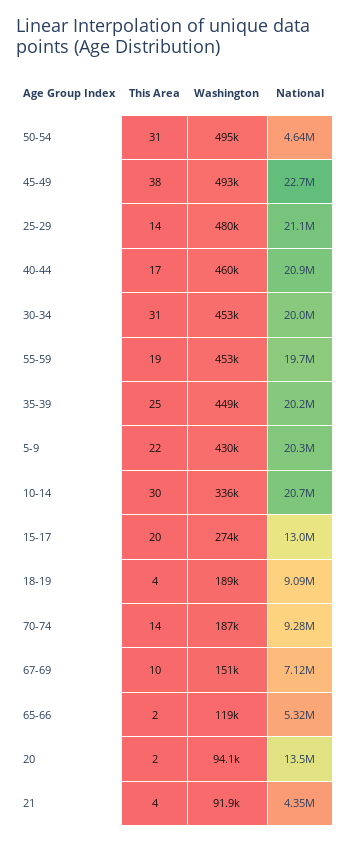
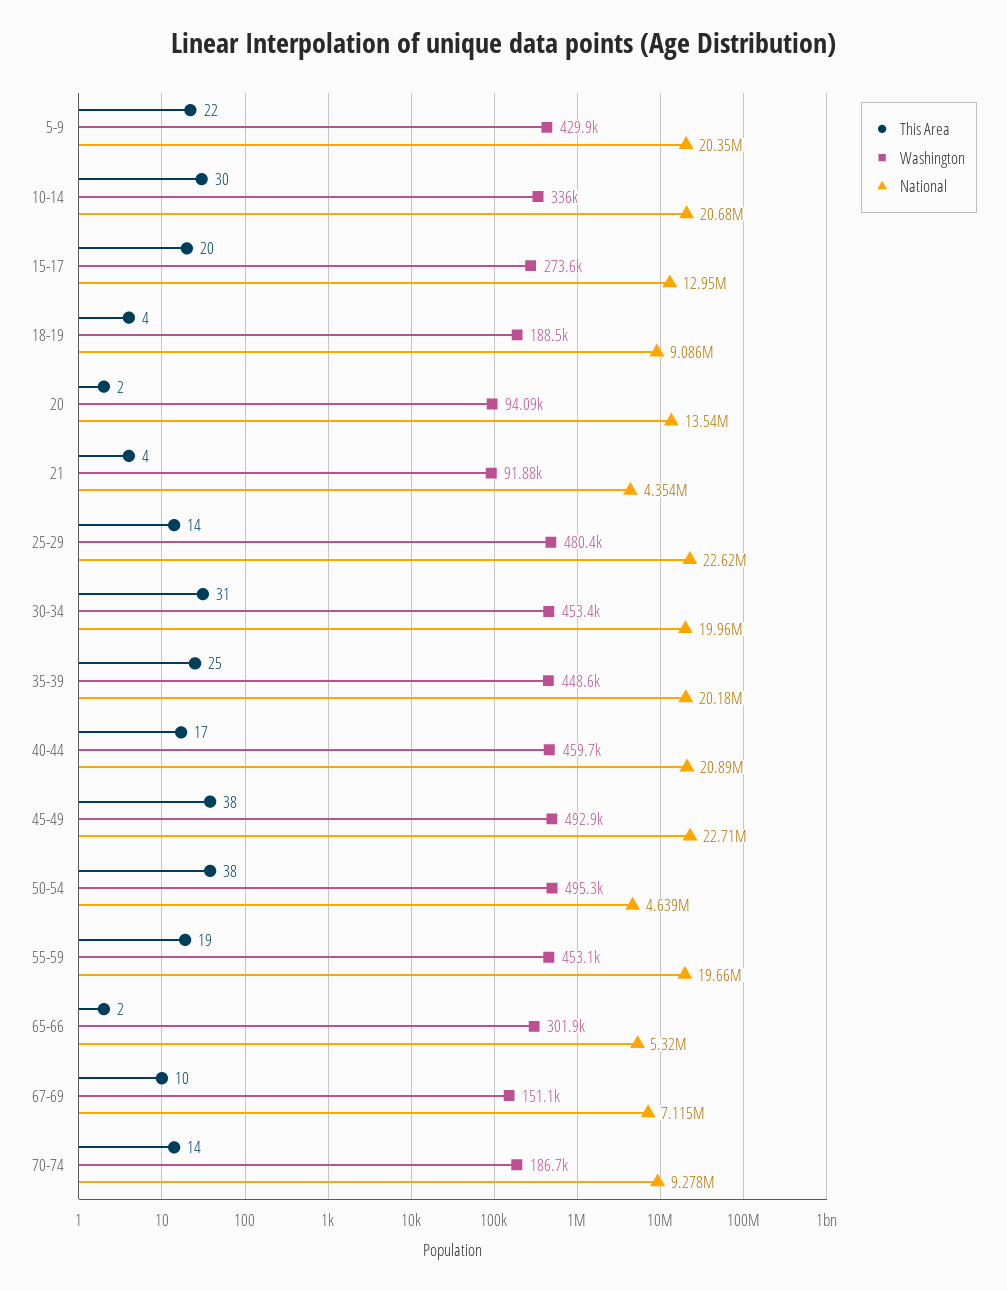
  {
    "This Area": {
-     "50-54": 31,
+     "50-54": 38,
      "45-49": 38,
      "25-29": 14,
      "40-44": 17,
      "30-34": 31,
      "55-59": 19,
      "35-39": 25,
      "5-9": 22,
      "10-14": 30,
      "15-17": 20,
      "18-19": 4,
      "70-74": 14,
      "67-69": 10,
      "65-66": 2,
      "20": 2,
      "21": 4
    },
    "Washington": {
      "50-54": 495300,
      "45-49": 492900,
      "25-29": 480400,
      "40-44": 459700,
      "30-34": 453400,
      "55-59": 453100,
      "35-39": 448600,
      "5-9": 429900,
      "10-14": 336000,
      "15-17": 273600,
      "18-19": 188500,
      "70-74": 186700,
      "67-69": 151100,
-     "65-66": 119000,
+     "65-66": 301900,
      "20": 94090,
      "21": 91880
    },
    "National": {
      "50-54": 4639000,
      "45-49": 22710000,
-     "25-29": 21100000,
+     "25-29": 22620000,
      "40-44": 20890000,
      "30-34": 19960000,
      "55-59": 19660000,
      "35-39": 20180000,
      "5-9": 20350000,
      "10-14": 20680000,
      "15-17": 12950000,
      "18-19": 9086000,
      "70-74": 9278000,
      "67-69": 7115000,
      "65-66": 5320000,
      "20": 13540000,
      "21": 4354000
    }
  }

